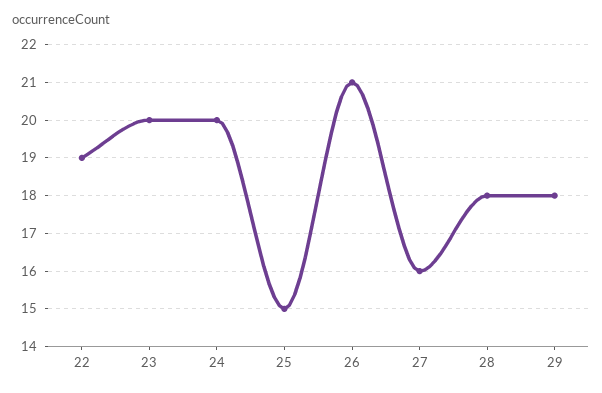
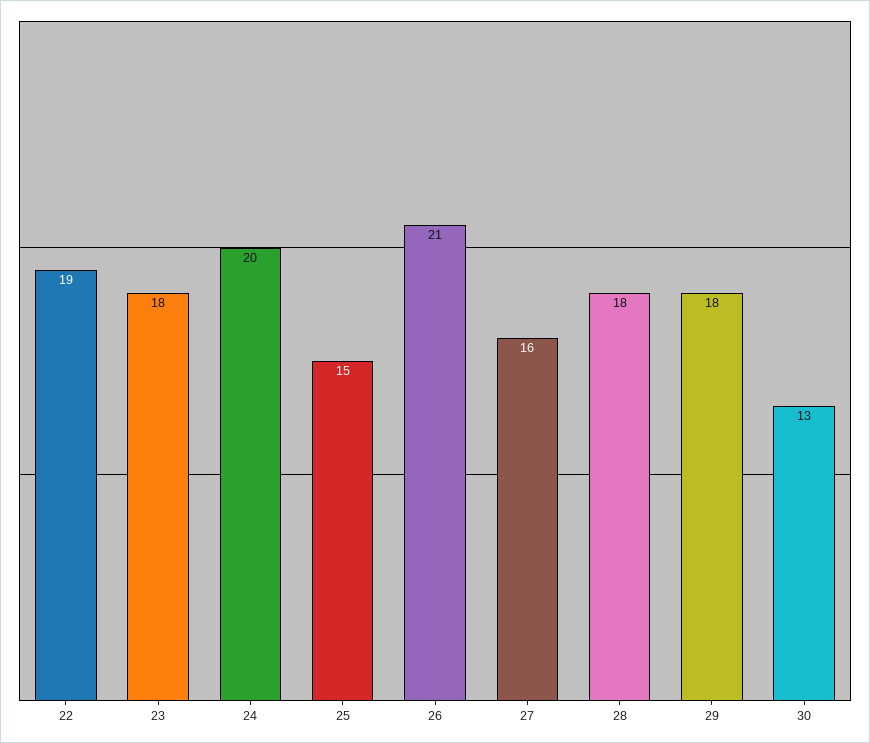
  {
    "22": 19,
-   "23": 20,
+   "23": 18,
    "24": 20,
    "25": 15,
    "26": 21,
    "27": 16,
    "28": 18,
-   "29": 18
+   "29": 18,
+   "30": 13
  }

